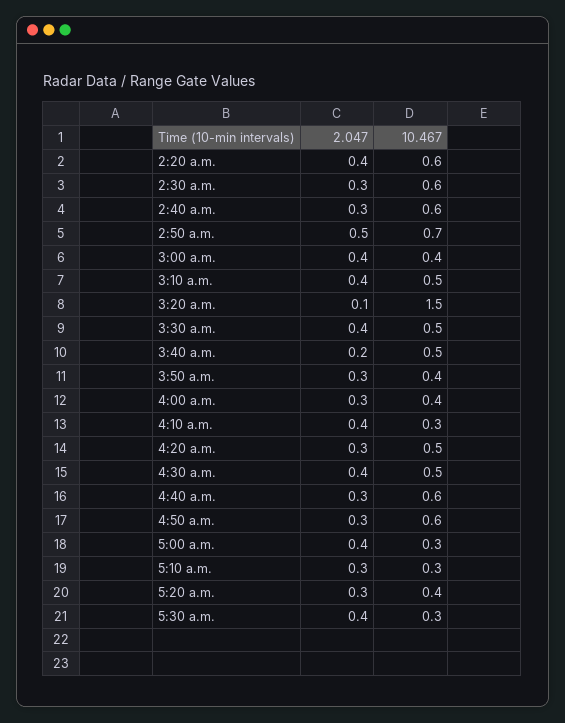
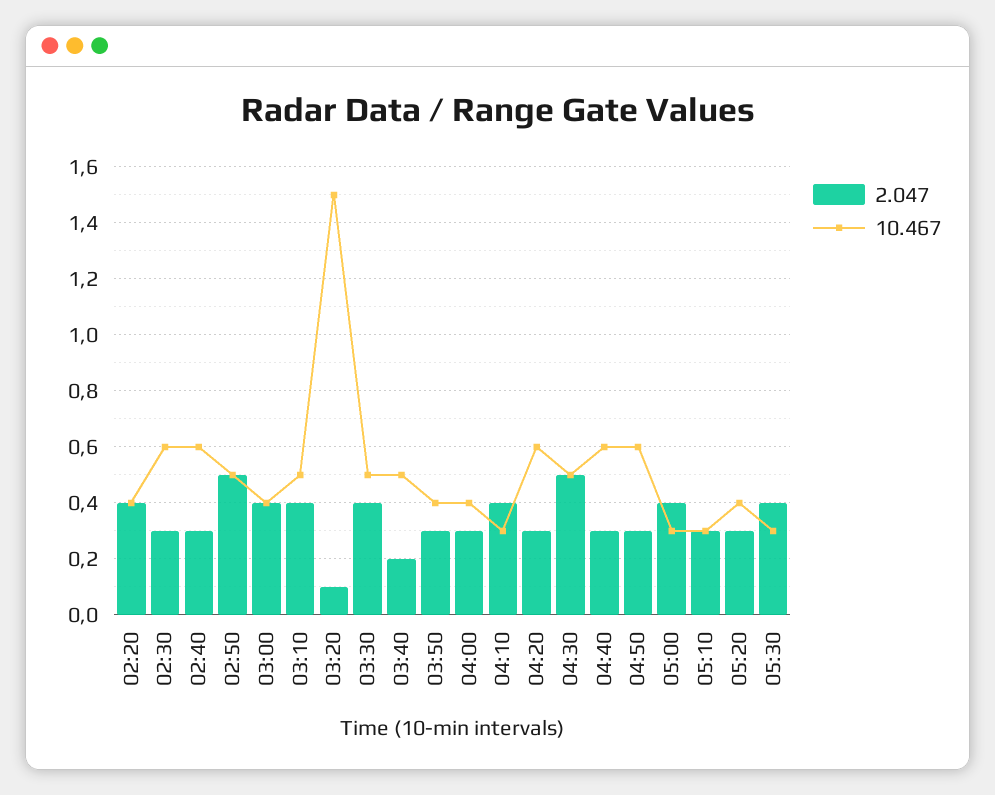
  {
    "2.047": {
      "2:20 a.m.": 0.4,
      "2:30 a.m.": 0.3,
      "2:40 a.m.": 0.3,
      "2:50 a.m.": 0.5,
      "3:00 a.m.": 0.4,
      "3:10 a.m.": 0.4,
      "3:20 a.m.": 0.1,
      "3:30 a.m.": 0.4,
      "3:40 a.m.": 0.2,
      "3:50 a.m.": 0.3,
      "4:00 a.m.": 0.3,
      "4:10 a.m.": 0.4,
      "4:20 a.m.": 0.3,
-     "4:30 a.m.": 0.4,
+     "4:30 a.m.": 0.5,
      "4:40 a.m.": 0.3,
      "4:50 a.m.": 0.3,
      "5:00 a.m.": 0.4,
      "5:10 a.m.": 0.3,
      "5:20 a.m.": 0.3,
      "5:30 a.m.": 0.4
    },
    "10.467": {
-     "2:20 a.m.": 0.6,
+     "2:20 a.m.": 0.4,
      "2:30 a.m.": 0.6,
      "2:40 a.m.": 0.6,
-     "2:50 a.m.": 0.7,
+     "2:50 a.m.": 0.5,
      "3:00 a.m.": 0.4,
      "3:10 a.m.": 0.5,
      "3:20 a.m.": 1.5,
      "3:30 a.m.": 0.5,
      "3:40 a.m.": 0.5,
      "3:50 a.m.": 0.4,
      "4:00 a.m.": 0.4,
      "4:10 a.m.": 0.3,
-     "4:20 a.m.": 0.5,
+     "4:20 a.m.": 0.6,
      "4:30 a.m.": 0.5,
      "4:40 a.m.": 0.6,
      "4:50 a.m.": 0.6,
      "5:00 a.m.": 0.3,
      "5:10 a.m.": 0.3,
      "5:20 a.m.": 0.4,
      "5:30 a.m.": 0.3
    }
  }

